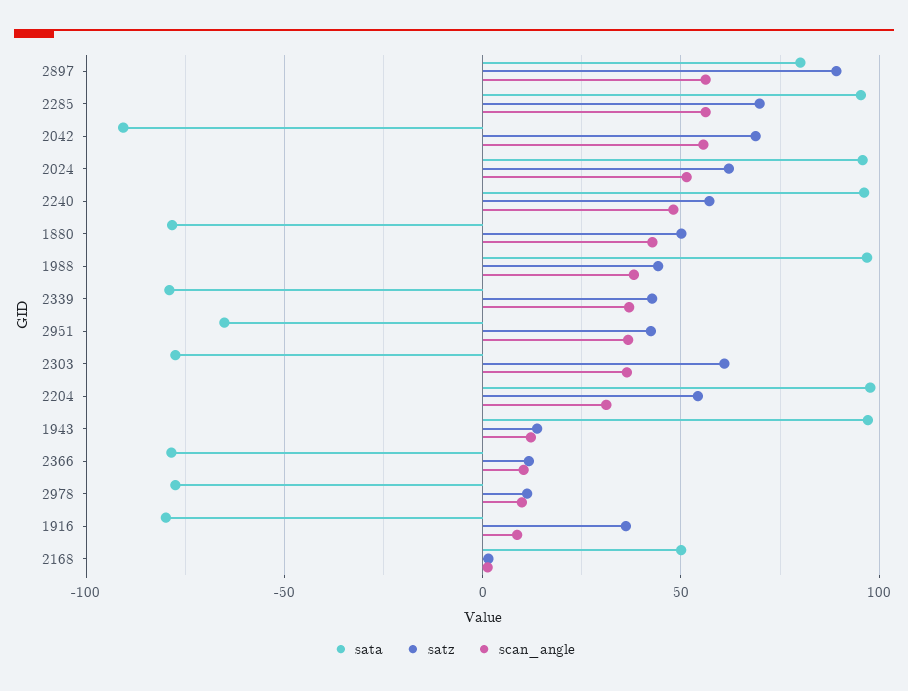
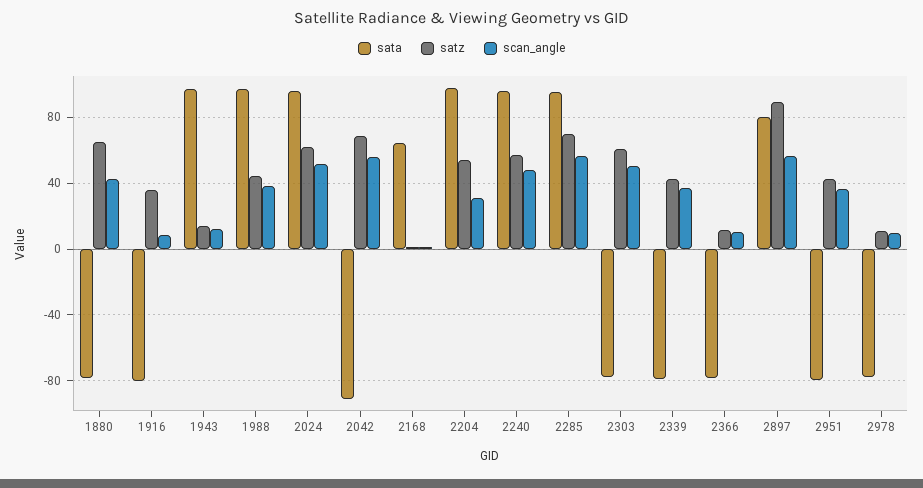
  {
    "sata": {
      "2897": 80,
      "2285": 95,
      "2042": -90,
      "2024": 95,
      "2240": 95,
      "1880": -80,
      "1988": 95,
      "2339": -80,
-     "2951": -65,
+     "2951": -80,
      "2303": -80,
      "2204": 100,
      "1943": 95,
      "2366": -80,
      "2978": -80,
      "1916": -80,
-     "2168": 50
+     "2168": 65
    },
    "satz": {
      "2897": 90,
      "2285": 70,
      "2042": 70,
      "2024": 60,
      "2240": 55,
-     "1880": 50,
+     "1880": 65,
      "1988": 45,
      "2339": 45,
      "2951": 40,
      "2303": 60,
      "2204": 55,
      "1943": 15,
      "2366": 10,
      "2978": 10,
      "1916": 35,
      "2168": 0
    },
    "scan_angle": {
      "2897": 55,
      "2285": 55,
      "2042": 55,
      "2024": 50,
      "2240": 50,
      "1880": 45,
      "1988": 40,
      "2339": 35,
      "2951": 35,
-     "2303": 35,
+     "2303": 50,
      "2204": 30,
      "1943": 10,
      "2366": 10,
      "2978": 10,
      "1916": 10,
      "2168": 0
    }
  }

